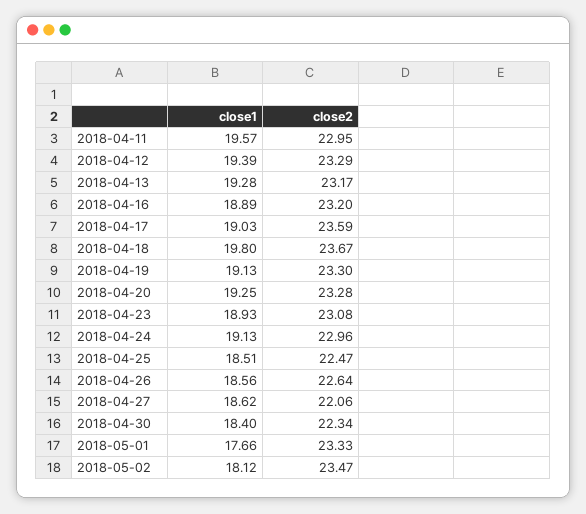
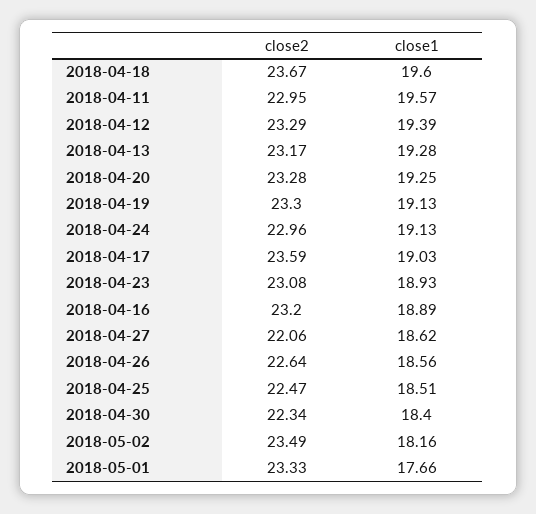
  {
    "close1": {
      "2018-04-11": 19.57,
      "2018-04-12": 19.39,
      "2018-04-13": 19.28,
      "2018-04-16": 18.89,
      "2018-04-17": 19.03,
-     "2018-04-18": 19.8,
+     "2018-04-18": 19.6,
      "2018-04-19": 19.13,
      "2018-04-20": 19.25,
      "2018-04-23": 18.93,
      "2018-04-24": 19.13,
      "2018-04-25": 18.51,
      "2018-04-26": 18.56,
      "2018-04-27": 18.62,
      "2018-04-30": 18.4,
      "2018-05-01": 17.66,
-     "2018-05-02": 18.12
+     "2018-05-02": 18.16
    },
    "close2": {
      "2018-04-11": 22.95,
      "2018-04-12": 23.29,
      "2018-04-13": 23.17,
      "2018-04-16": 23.2,
      "2018-04-17": 23.59,
      "2018-04-18": 23.67,
      "2018-04-19": 23.3,
      "2018-04-20": 23.28,
      "2018-04-23": 23.08,
      "2018-04-24": 22.96,
      "2018-04-25": 22.47,
      "2018-04-26": 22.64,
      "2018-04-27": 22.06,
      "2018-04-30": 22.34,
      "2018-05-01": 23.33,
-     "2018-05-02": 23.47
+     "2018-05-02": 23.49
    }
  }

